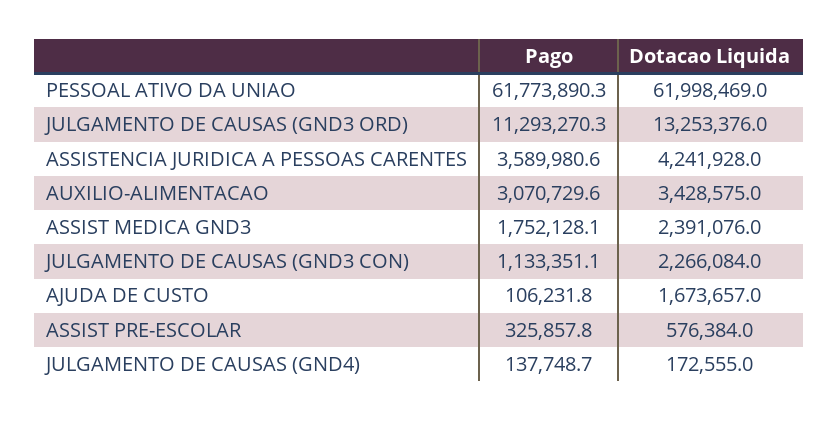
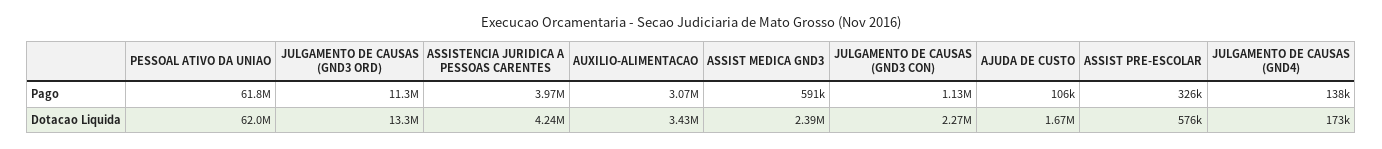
  {
    "Pago": {
      "PESSOAL ATIVO DA UNIAO": 61773890.3,
      "JULGAMENTO DE CAUSAS (GND3 ORD)": 11293270.3,
-     "ASSISTENCIA JURIDICA A PESSOAS CARENTES": 3589980.6,
+     "ASSISTENCIA JURIDICA A PESSOAS CARENTES": 3970000,
      "AUXILIO-ALIMENTACAO": 3070729.6,
-     "ASSIST MEDICA GND3": 1752128.1,
+     "ASSIST MEDICA GND3": 591000,
      "JULGAMENTO DE CAUSAS (GND3 CON)": 1133351.1,
      "AJUDA DE CUSTO": 106231.8,
      "ASSIST PRE-ESCOLAR": 325857.8,
      "JULGAMENTO DE CAUSAS (GND4)": 137748.7
    },
    "Dotacao Liquida": {
      "PESSOAL ATIVO DA UNIAO": 61998469,
      "JULGAMENTO DE CAUSAS (GND3 ORD)": 13253376,
      "ASSISTENCIA JURIDICA A PESSOAS CARENTES": 4241928,
      "AUXILIO-ALIMENTACAO": 3428575,
      "ASSIST MEDICA GND3": 2391076,
      "JULGAMENTO DE CAUSAS (GND3 CON)": 2266084,
      "AJUDA DE CUSTO": 1673657,
      "ASSIST PRE-ESCOLAR": 576384,
      "JULGAMENTO DE CAUSAS (GND4)": 172555
    }
  }

